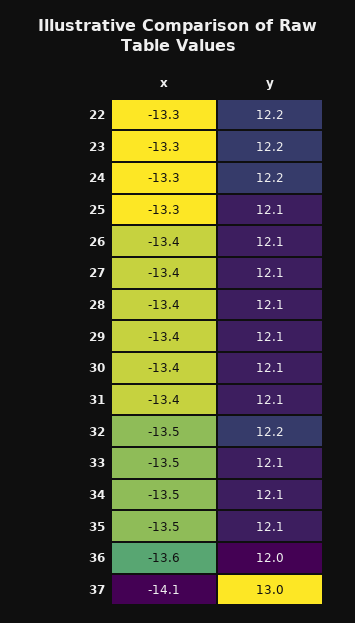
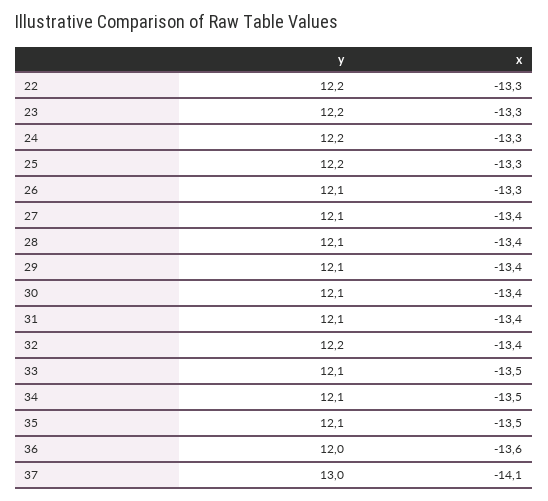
  {
    "x": {
      "22": -13.3,
      "23": -13.3,
      "24": -13.3,
      "25": -13.3,
-     "26": -13.4,
+     "26": -13.3,
      "27": -13.4,
      "28": -13.4,
      "29": -13.4,
      "30": -13.4,
      "31": -13.4,
-     "32": -13.5,
+     "32": -13.4,
      "33": -13.5,
      "34": -13.5,
      "35": -13.5,
      "36": -13.6,
      "37": -14.1
    },
    "y": {
      "22": 12.2,
      "23": 12.2,
      "24": 12.2,
-     "25": 12.1,
+     "25": 12.2,
      "26": 12.1,
      "27": 12.1,
      "28": 12.1,
      "29": 12.1,
      "30": 12.1,
      "31": 12.1,
      "32": 12.2,
      "33": 12.1,
      "34": 12.1,
      "35": 12.1,
      "36": 12,
      "37": 13
    }
  }

